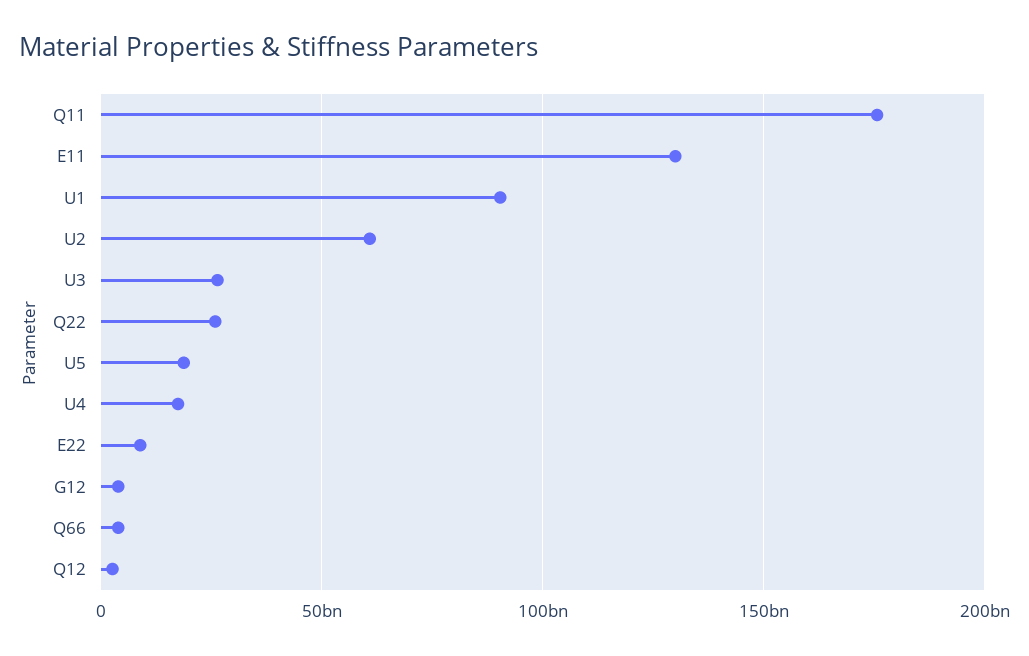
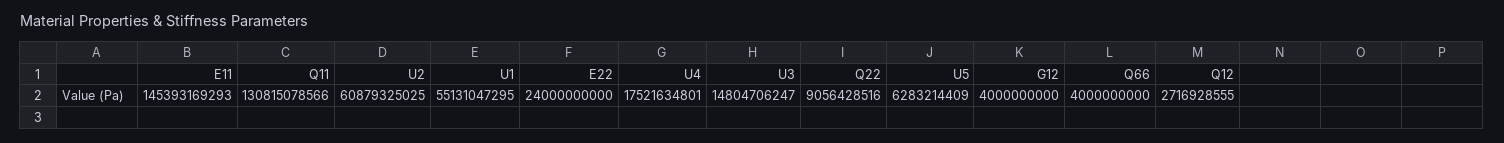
  {
-   "Q11": 175000000000,
+   "Q11": 130815078566,
-   "E11": 130000000000,
+   "E11": 145393169293,
-   "U1": 90000000000,
+   "U1": 55131047295,
    "U2": 60879325025,
-   "U3": 25000000000,
+   "U3": 14804706247,
-   "Q22": 25000000000,
+   "Q22": 9056428516,
-   "U5": 20000000000,
+   "U5": 6283214409,
    "U4": 17521634801,
-   "E22": 10000000000,
+   "E22": 24000000000,
    "G12": 4000000000,
    "Q66": 4000000000,
    "Q12": 2716928555
  }

